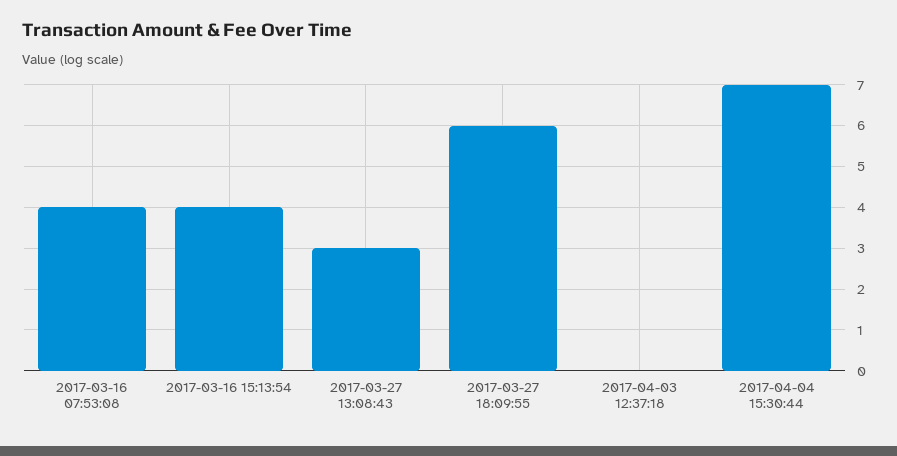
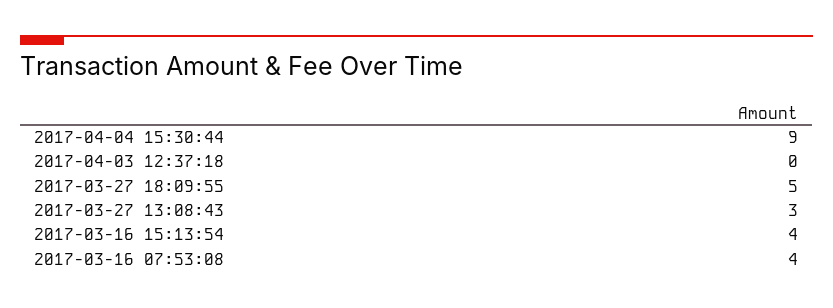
  {
    "2017-03-16 07:53:08": 4,
    "2017-03-16 15:13:54": 4,
    "2017-03-27 13:08:43": 3,
-   "2017-03-27 18:09:55": 6,
+   "2017-03-27 18:09:55": 5,
    "2017-04-03 12:37:18": 0,
-   "2017-04-04 15:30:44": 7
+   "2017-04-04 15:30:44": 9
  }

